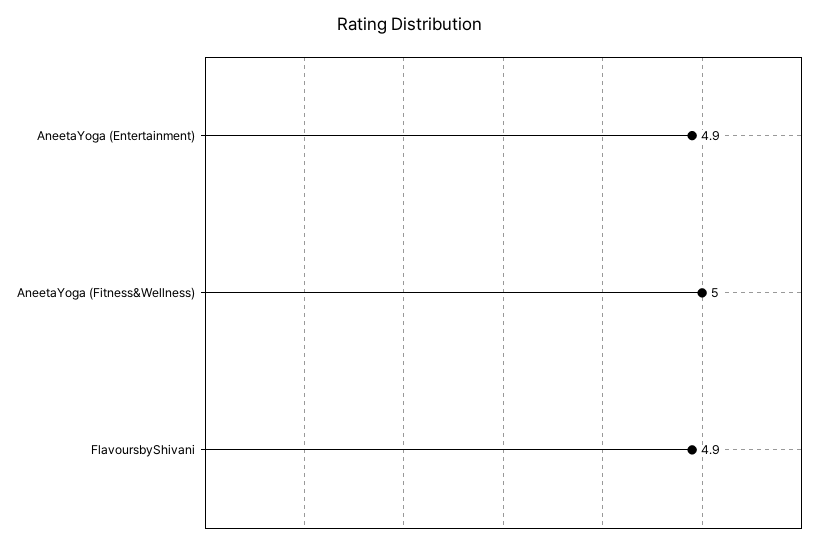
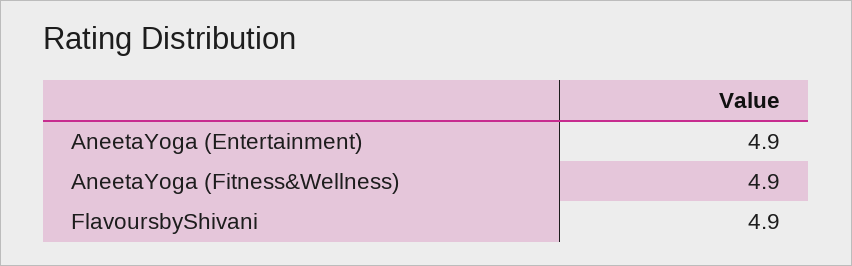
  {
    "AneetaYoga (Entertainment)": 4.9,
-   "AneetaYoga (Fitness&Wellness)": 5,
+   "AneetaYoga (Fitness&Wellness)": 4.9,
    "FlavoursbyShivani": 4.9
  }

